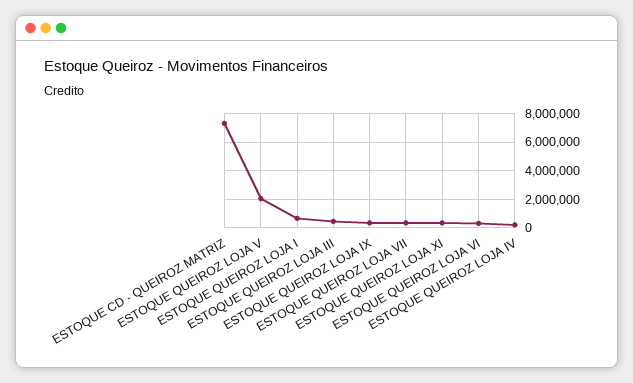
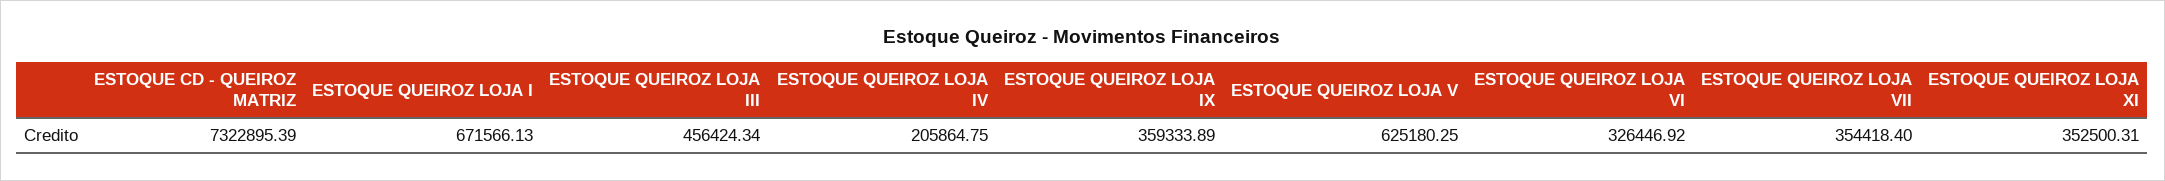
  {
    "ESTOQUE CD - QUEIROZ MATRIZ": 7322895.39,
-   "ESTOQUE QUEIROZ LOJA V": 2000000,
+   "ESTOQUE QUEIROZ LOJA V": 625180.25,
    "ESTOQUE QUEIROZ LOJA I": 671566.13,
    "ESTOQUE QUEIROZ LOJA III": 456424.34,
    "ESTOQUE QUEIROZ LOJA IX": 359333.89,
    "ESTOQUE QUEIROZ LOJA VII": 354418.4,
    "ESTOQUE QUEIROZ LOJA XI": 352500.31,
    "ESTOQUE QUEIROZ LOJA VI": 326446.92,
    "ESTOQUE QUEIROZ LOJA IV": 205864.75
  }

